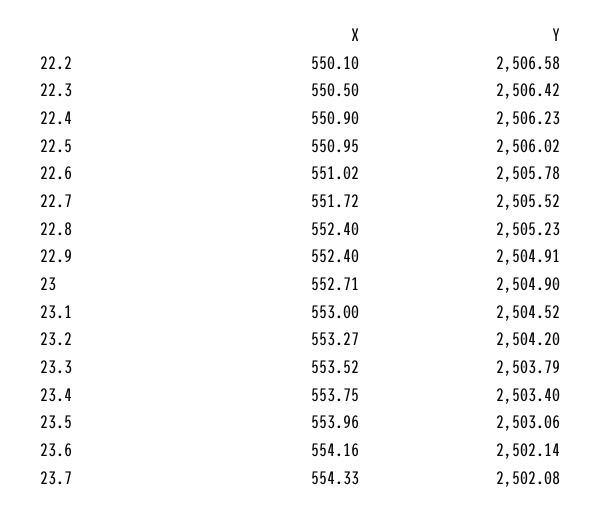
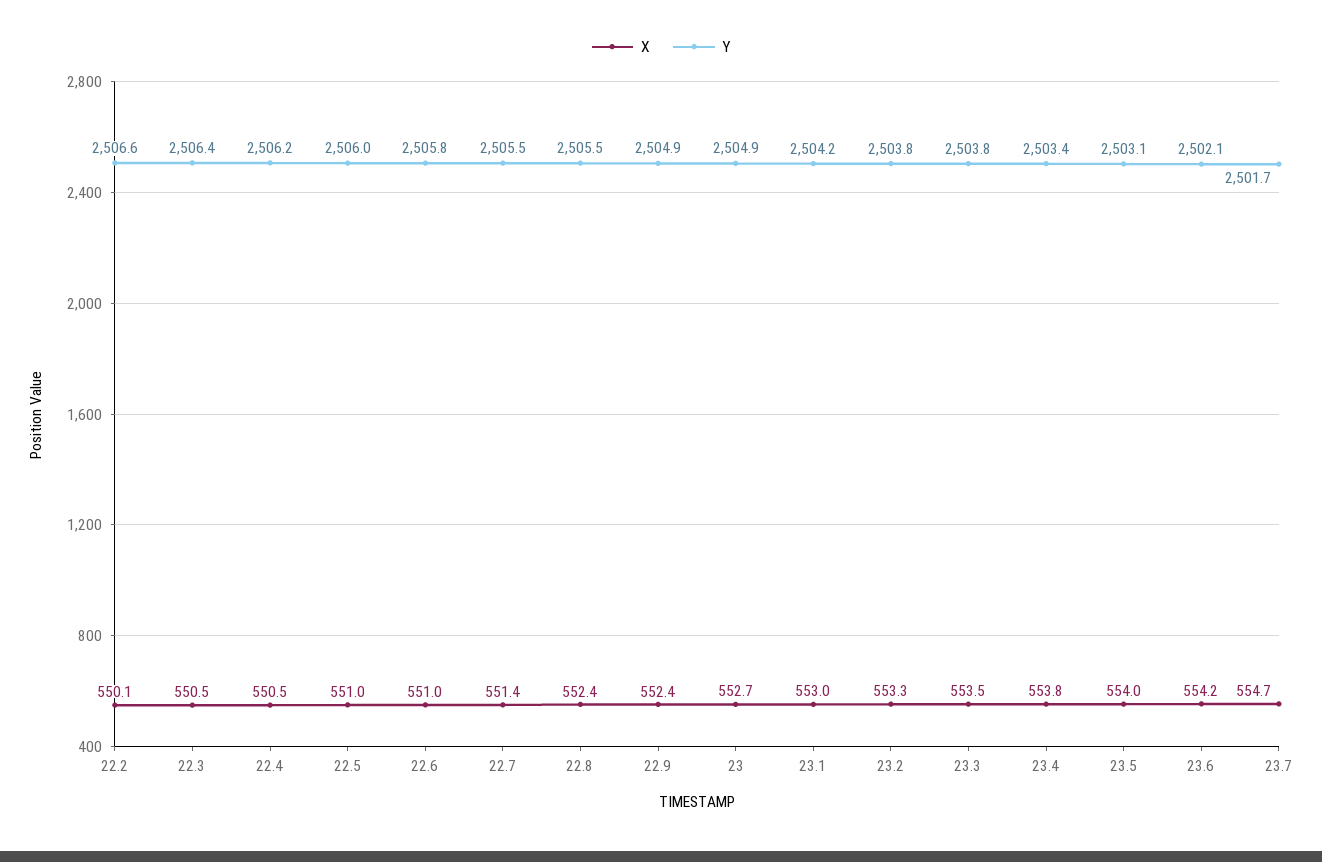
  {
    "X": {
      "22.2": 550.1,
      "22.3": 550.5,
-     "22.4": 550.9,
+     "22.4": 550.5,
      "22.5": 550.95,
      "22.6": 551.02,
-     "22.7": 551.72,
+     "22.7": 551.4,
      "22.8": 552.4,
      "22.9": 552.4,
      "23": 552.71,
      "23.1": 553,
      "23.2": 553.27,
      "23.3": 553.52,
      "23.4": 553.75,
      "23.5": 553.96,
      "23.6": 554.16,
-     "23.7": 554.33
+     "23.7": 554.7
    },
    "Y": {
      "22.2": 2506.58,
      "22.3": 2506.42,
      "22.4": 2506.23,
      "22.5": 2506.02,
      "22.6": 2505.78,
      "22.7": 2505.52,
-     "22.8": 2505.23,
+     "22.8": 2505.5,
      "22.9": 2504.91,
      "23": 2504.9,
-     "23.1": 2504.52,
+     "23.1": 2504.2,
-     "23.2": 2504.2,
+     "23.2": 2503.8,
      "23.3": 2503.79,
      "23.4": 2503.4,
      "23.5": 2503.06,
      "23.6": 2502.14,
-     "23.7": 2502.08
+     "23.7": 2501.7
    }
  }

